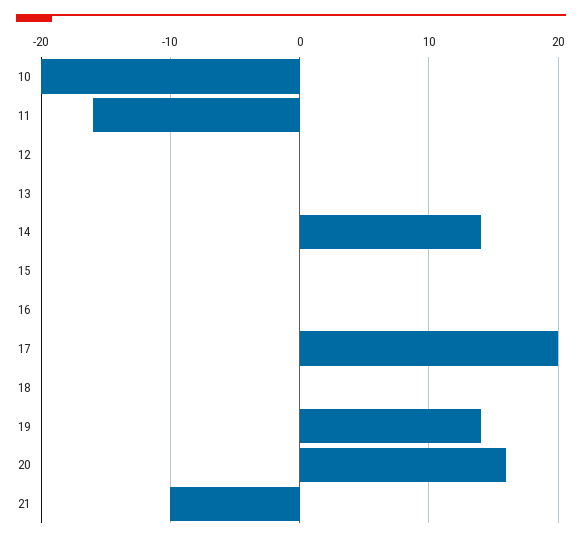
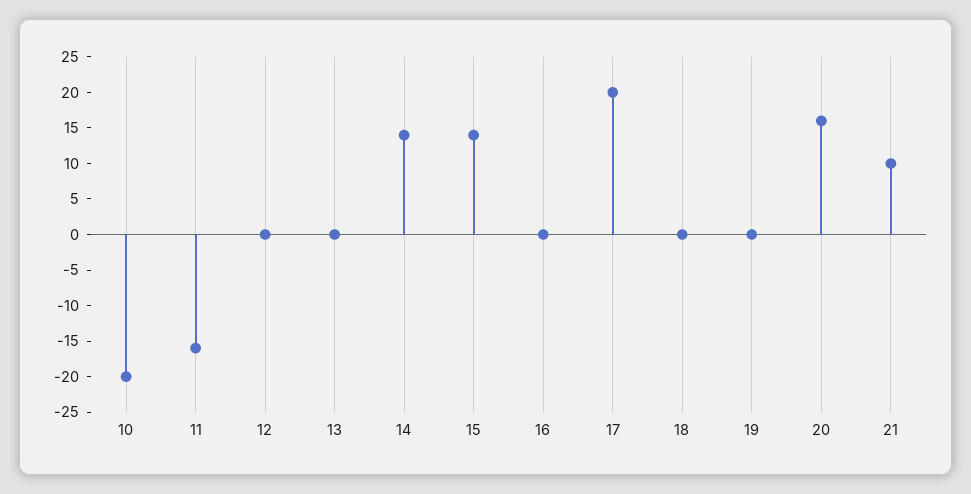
  {
    "10": -20,
    "11": -16,
    "12": 0,
    "13": 0,
    "14": 14,
-   "15": 0,
+   "15": 15,
    "16": 0,
    "17": 20,
    "18": 0,
-   "19": 14,
+   "19": 0,
    "20": 16,
-   "21": -10
+   "21": 10
  }

